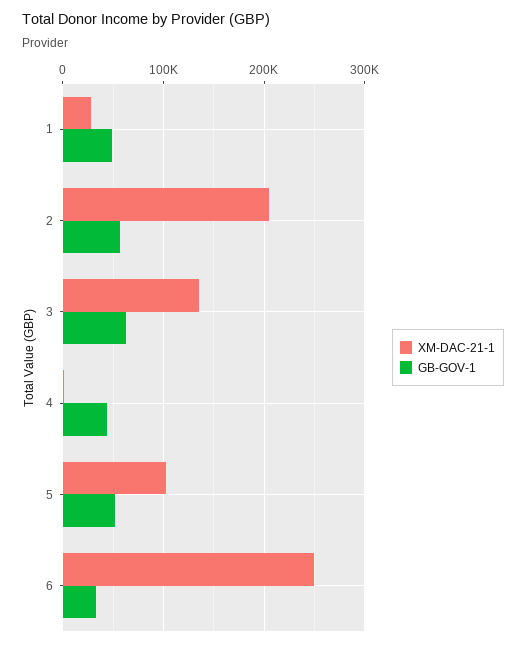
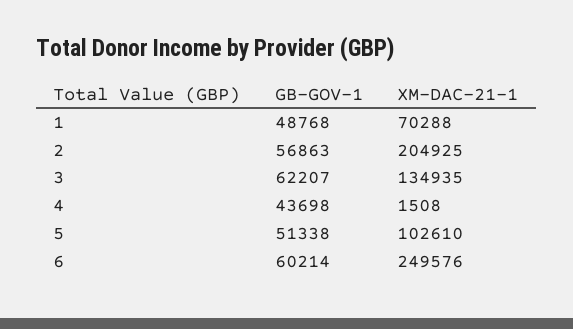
  {
    "XM-DAC-21-1": {
-     "1": 30000,
+     "1": 70288,
      "2": 204925,
      "3": 134935,
      "4": 1508,
      "5": 102610,
      "6": 249576
    },
    "GB-GOV-1": {
      "1": 48768,
      "2": 56863,
      "3": 62207,
      "4": 43698,
      "5": 51338,
-     "6": 30000
+     "6": 60214
    }
  }

